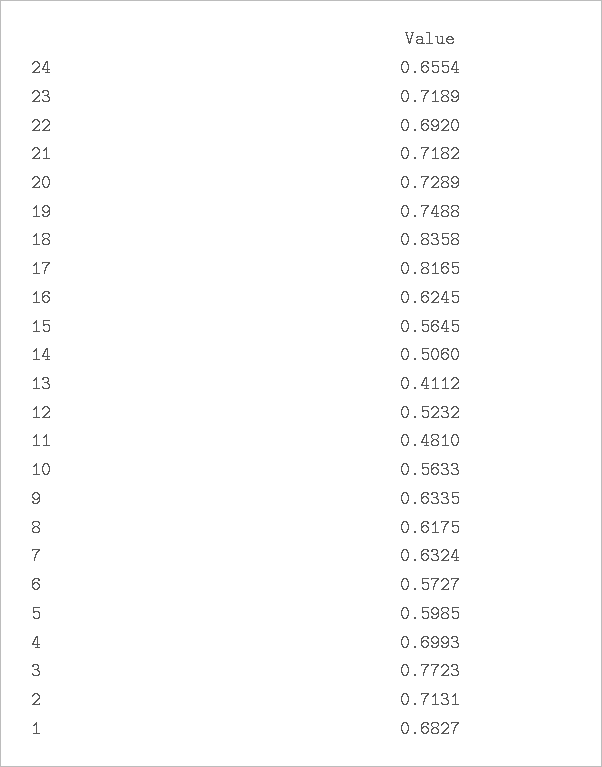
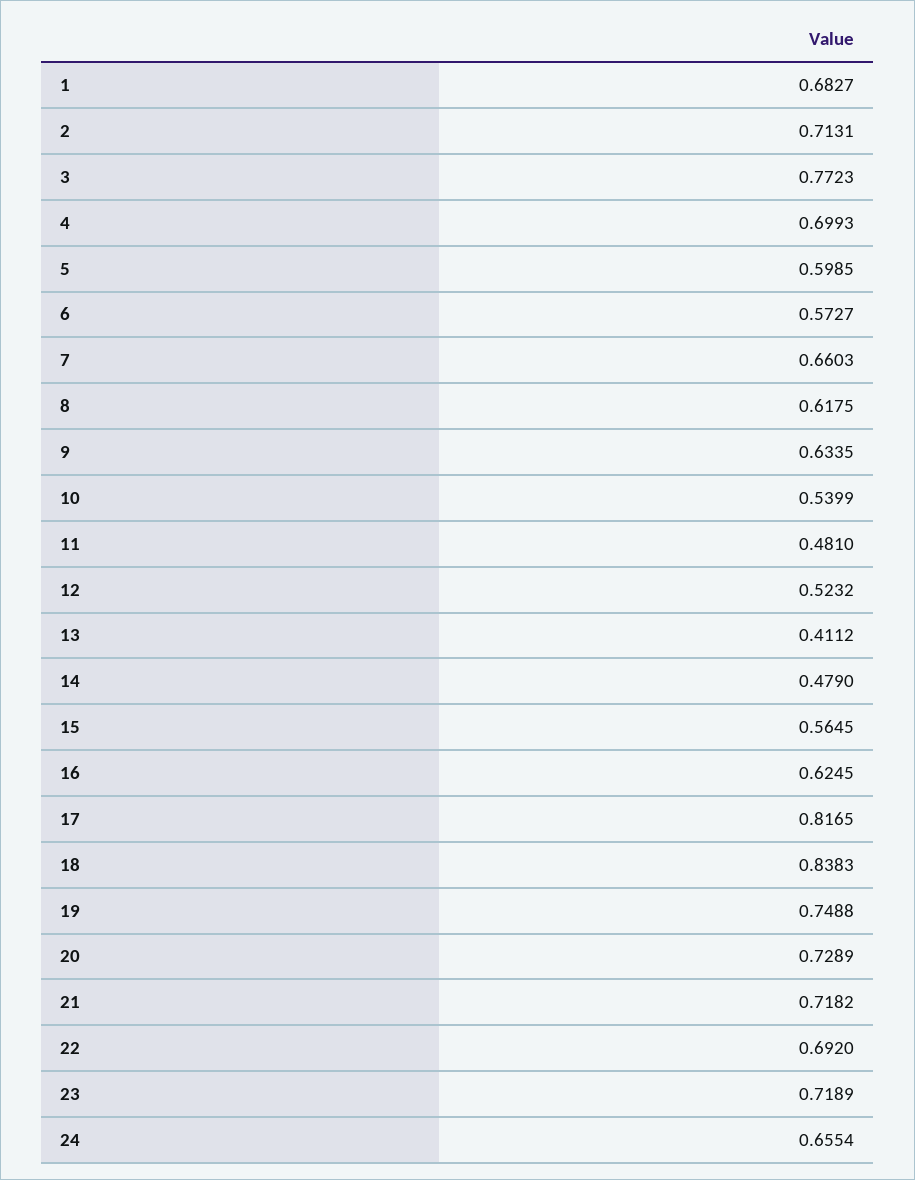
  {
    "24": 0.6554,
    "23": 0.7189,
    "22": 0.692,
    "21": 0.7182,
    "20": 0.7289,
    "19": 0.7488,
-   "18": 0.8358,
+   "18": 0.8383,
    "17": 0.8165,
    "16": 0.6245,
    "15": 0.5645,
-   "14": 0.506,
+   "14": 0.479,
    "13": 0.4112,
    "12": 0.5232,
    "11": 0.481,
-   "10": 0.5633,
+   "10": 0.5399,
    "9": 0.6335,
    "8": 0.6175,
-   "7": 0.6324,
+   "7": 0.6603,
    "6": 0.5727,
    "5": 0.5985,
    "4": 0.6993,
    "3": 0.7723,
    "2": 0.7131,
    "1": 0.6827
  }

